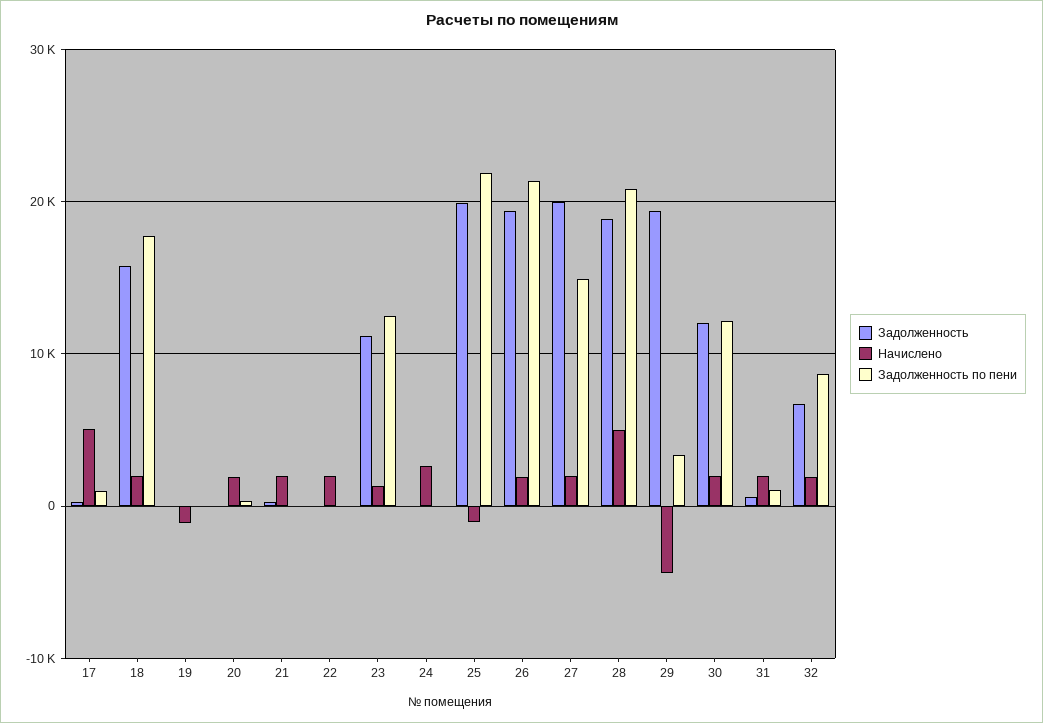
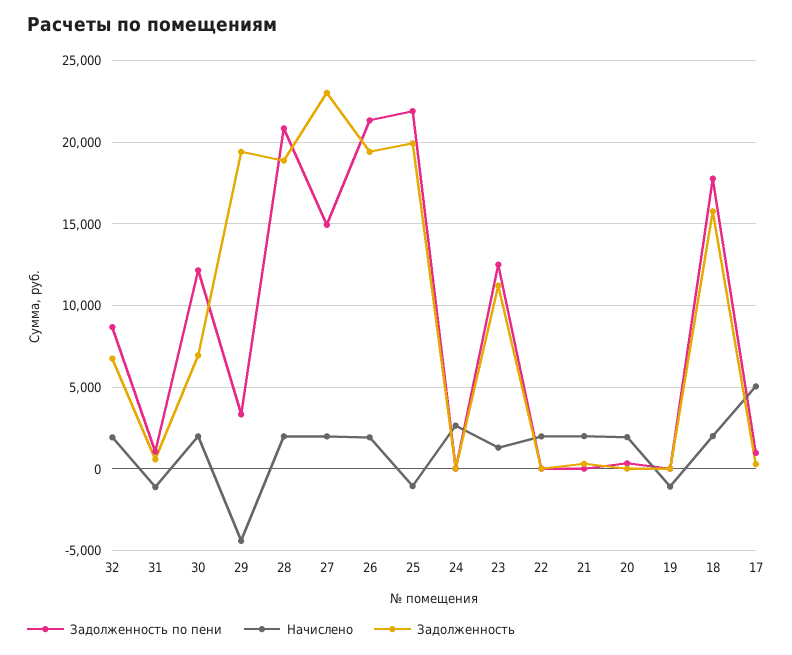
  {
    "Задолженность": {
      "17": 500,
      "18": 16000,
      "19": 0,
      "20": 0,
      "21": 500,
      "22": 0,
      "23": 11000,
      "24": 0,
      "25": 20000,
      "26": 19500,
-     "27": 20000,
+     "27": 23000,
      "28": 19000,
      "29": 19500,
-     "30": 12000,
+     "30": 7000,
      "31": 500,
      "32": 6500
    },
    "Начислено": {
      "17": 5000,
      "18": 2000,
      "19": -1000,
      "20": 2000,
      "21": 2000,
      "22": 2000,
      "23": 1500,
      "24": 2500,
      "25": -1000,
      "26": 2000,
      "27": 2000,
-     "28": 5000,
+     "28": 2000,
      "29": -4500,
      "30": 2000,
-     "31": 2000,
+     "31": -1000,
      "32": 2000
    },
    "Задолженность по пени": {
      "17": 1000,
      "18": 18000,
      "19": 0,
      "20": 500,
      "21": 0,
      "22": 0,
      "23": 12500,
      "24": 0,
      "25": 22000,
      "26": 21500,
      "27": 15000,
      "28": 21000,
      "29": 3500,
      "30": 12000,
      "31": 1000,
      "32": 8500
    }
  }

